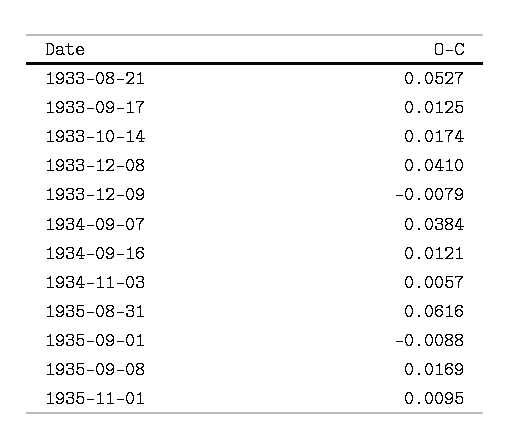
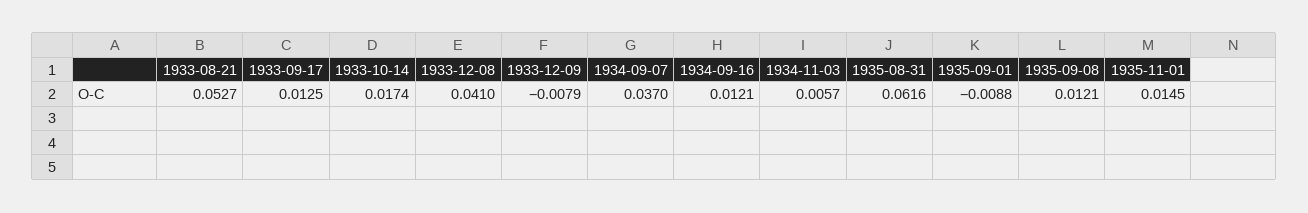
  {
    "1933-08-21": 0.0527,
    "1933-09-17": 0.0125,
    "1933-10-14": 0.0174,
    "1933-12-08": 0.041,
    "1933-12-09": -0.0079,
-   "1934-09-07": 0.0384,
+   "1934-09-07": 0.037,
    "1934-09-16": 0.0121,
    "1934-11-03": 0.0057,
    "1935-08-31": 0.0616,
    "1935-09-01": -0.0088,
-   "1935-09-08": 0.0169,
+   "1935-09-08": 0.0121,
-   "1935-11-01": 0.0095
+   "1935-11-01": 0.0145
  }

